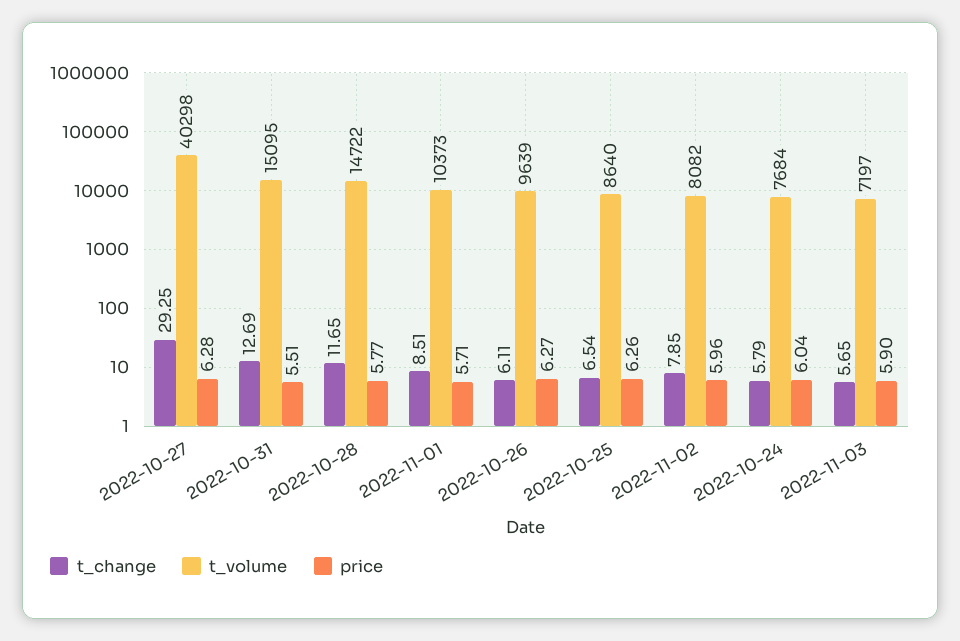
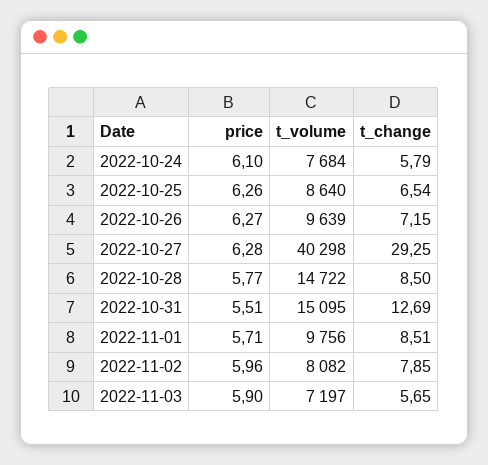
  {
    "t_change": {
      "2022-10-27": 29.25,
      "2022-10-31": 12.69,
-     "2022-10-28": 11.65,
+     "2022-10-28": 8.5,
      "2022-11-01": 8.51,
-     "2022-10-26": 6.11,
+     "2022-10-26": 7.15,
      "2022-10-25": 6.54,
      "2022-11-02": 7.85,
      "2022-10-24": 5.79,
      "2022-11-03": 5.65
    },
    "t_volume": {
      "2022-10-27": 40298,
      "2022-10-31": 15095,
      "2022-10-28": 14722,
-     "2022-11-01": 10373,
+     "2022-11-01": 9756,
      "2022-10-26": 9639,
      "2022-10-25": 8640,
      "2022-11-02": 8082,
      "2022-10-24": 7684,
      "2022-11-03": 7197
    },
    "price": {
      "2022-10-27": 6.28,
      "2022-10-31": 5.51,
      "2022-10-28": 5.77,
      "2022-11-01": 5.71,
      "2022-10-26": 6.27,
      "2022-10-25": 6.26,
      "2022-11-02": 5.96,
-     "2022-10-24": 6.04,
+     "2022-10-24": 6.1,
      "2022-11-03": 5.9
    }
  }

